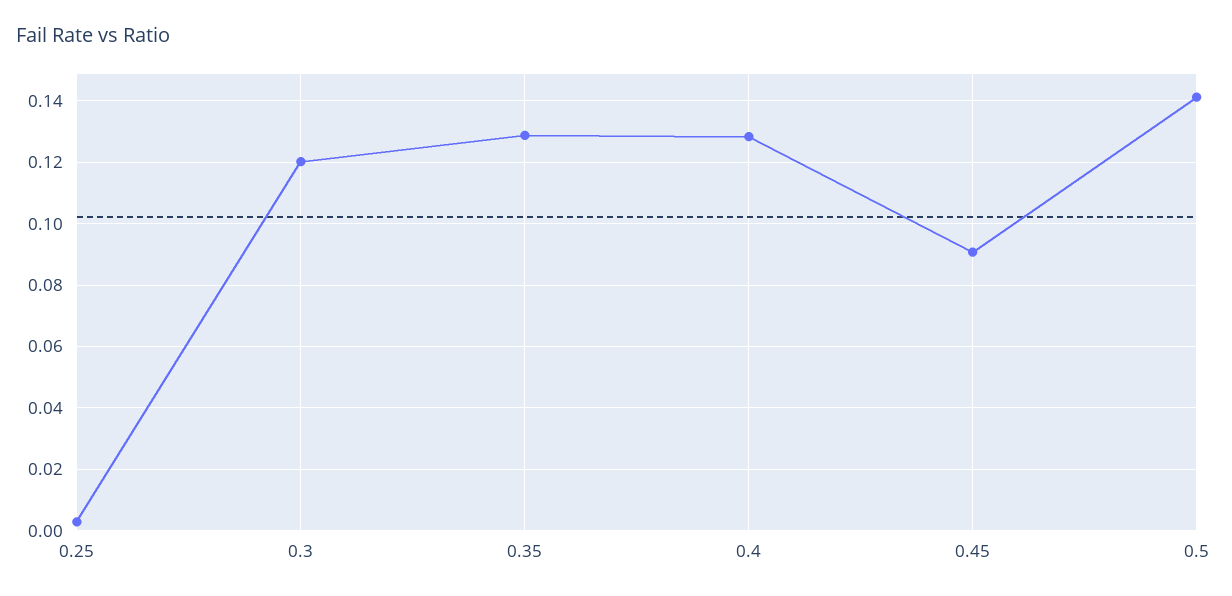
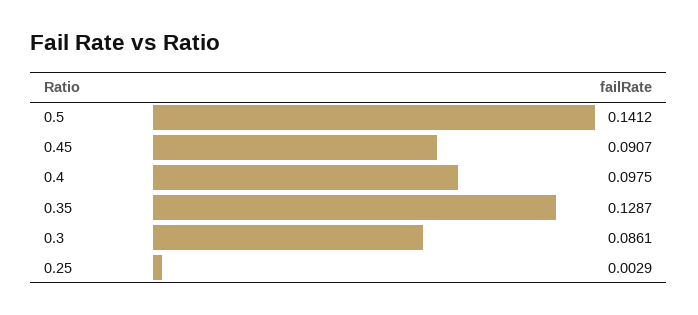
  {
    "0.25": 0.0029,
-   "0.3": 0.12,
+   "0.3": 0.0861,
    "0.35": 0.1287,
-   "0.4": 0.128,
+   "0.4": 0.0975,
    "0.45": 0.0907,
    "0.5": 0.1412
  }

